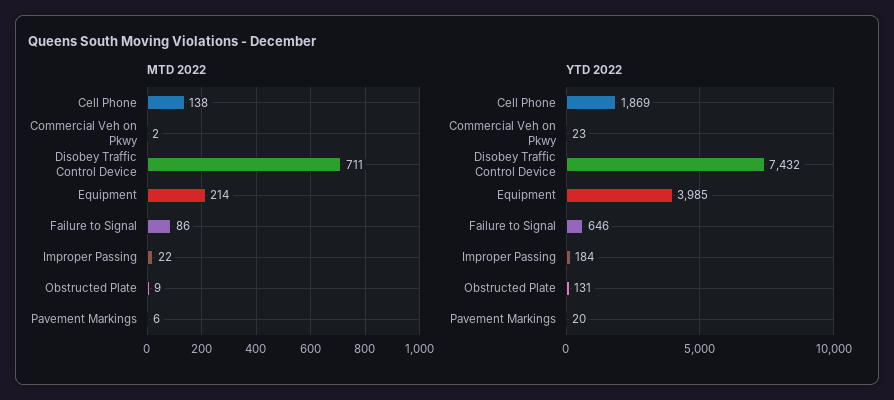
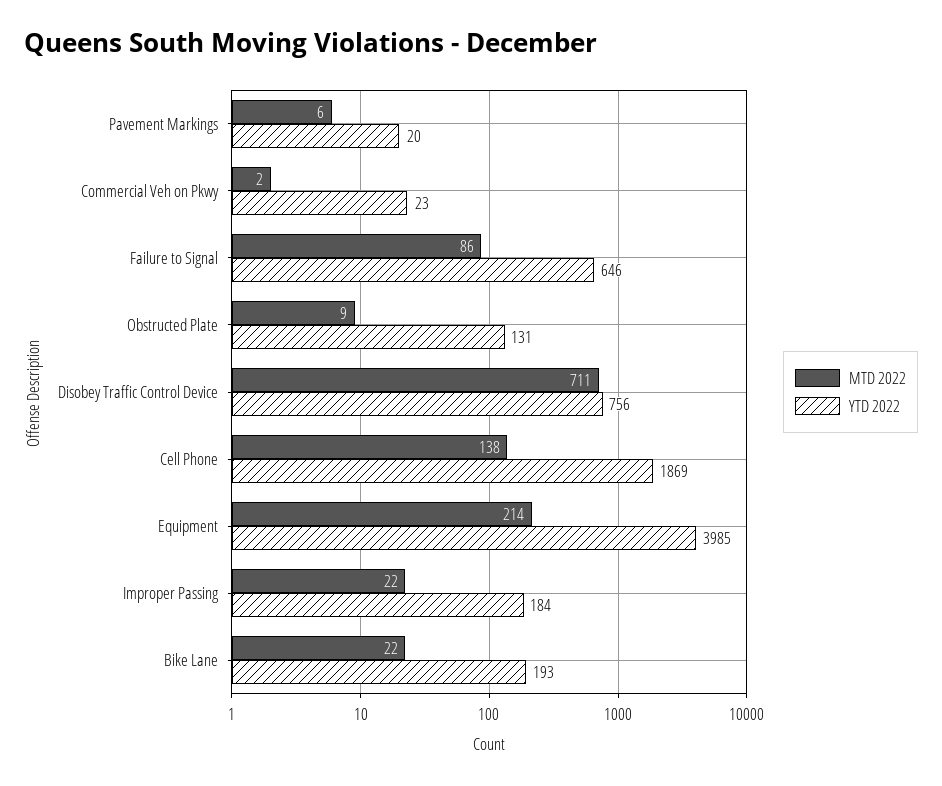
  {
    "MTD 2022": {
      "Cell Phone": 138,
      "Commercial Veh on Pkwy": 2,
      "Disobey Traffic Control Device": 711,
      "Equipment": 214,
      "Failure to Signal": 86,
      "Improper Passing": 22,
      "Obstructed Plate": 9,
-     "Pavement Markings": 6
+     "Pavement Markings": 6,
+     "Bike Lane": 22
    },
    "YTD 2022": {
      "Cell Phone": 1869,
      "Commercial Veh on Pkwy": 23,
-     "Disobey Traffic Control Device": 7432,
+     "Disobey Traffic Control Device": 756,
      "Equipment": 3985,
      "Failure to Signal": 646,
      "Improper Passing": 184,
      "Obstructed Plate": 131,
-     "Pavement Markings": 20
+     "Pavement Markings": 20,
+     "Bike Lane": 193
    }
  }

